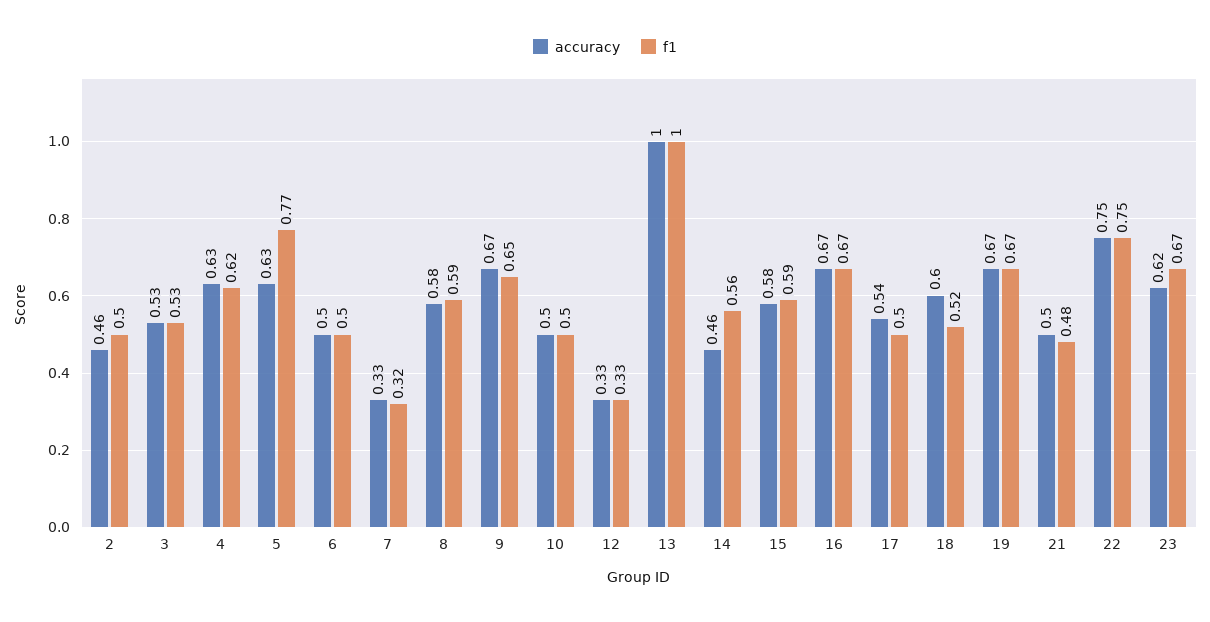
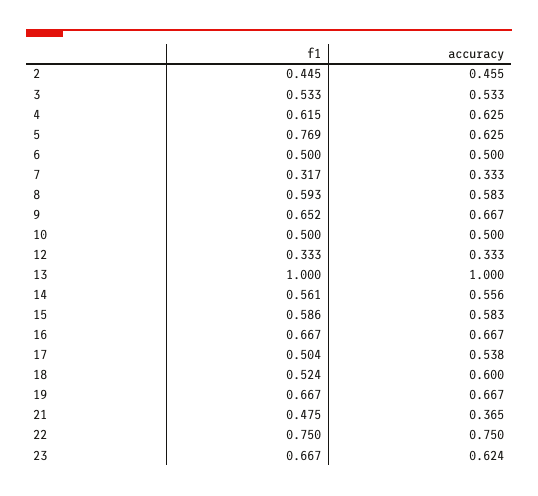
  {
    "accuracy": {
      "2": 0.455,
      "3": 0.533,
      "4": 0.625,
      "5": 0.625,
      "6": 0.5,
      "7": 0.333,
      "8": 0.583,
      "9": 0.667,
      "10": 0.5,
      "12": 0.333,
      "13": 1,
-     "14": 0.46,
+     "14": 0.556,
      "15": 0.583,
      "16": 0.667,
      "17": 0.538,
      "18": 0.6,
      "19": 0.667,
-     "21": 0.5,
+     "21": 0.365,
      "22": 0.75,
      "23": 0.624
    },
    "f1": {
-     "2": 0.5,
+     "2": 0.445,
      "3": 0.533,
      "4": 0.615,
      "5": 0.769,
      "6": 0.5,
      "7": 0.317,
      "8": 0.593,
      "9": 0.652,
      "10": 0.5,
      "12": 0.333,
      "13": 1,
      "14": 0.561,
      "15": 0.586,
      "16": 0.667,
      "17": 0.504,
      "18": 0.524,
      "19": 0.667,
      "21": 0.475,
      "22": 0.75,
      "23": 0.667
    }
  }

